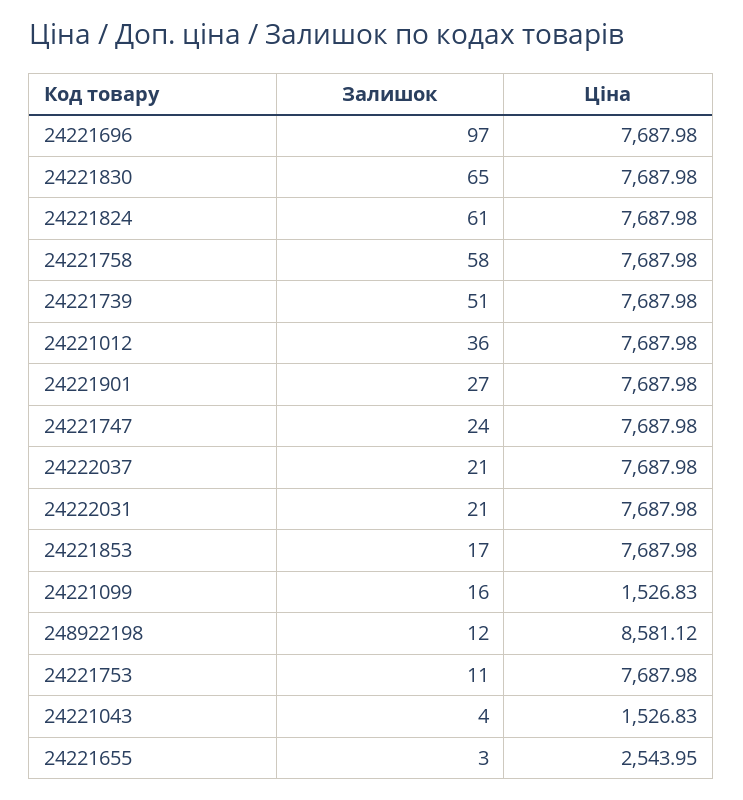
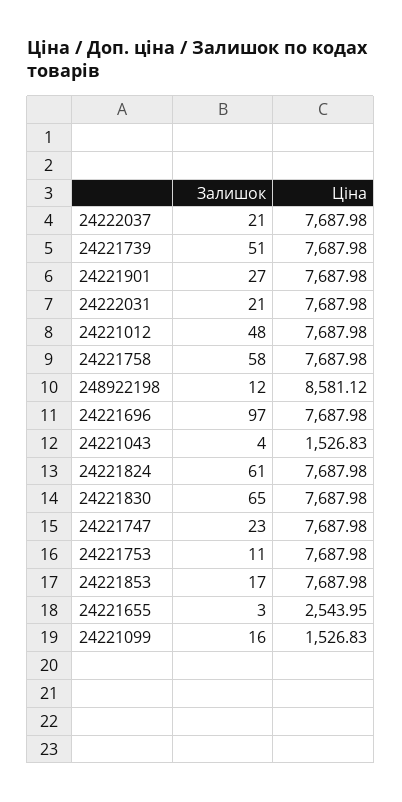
  {
    "Залишок": {
      "24221696": 97,
      "24221830": 65,
      "24221824": 61,
      "24221758": 58,
      "24221739": 51,
-     "24221012": 36,
+     "24221012": 48,
      "24221901": 27,
-     "24221747": 24,
+     "24221747": 23,
      "24222037": 21,
      "24222031": 21,
      "24221853": 17,
      "24221099": 16,
      "248922198": 12,
      "24221753": 11,
      "24221043": 4,
      "24221655": 3
    },
    "Ціна": {
      "24221696": 7687.98,
      "24221830": 7687.98,
      "24221824": 7687.98,
      "24221758": 7687.98,
      "24221739": 7687.98,
      "24221012": 7687.98,
      "24221901": 7687.98,
      "24221747": 7687.98,
      "24222037": 7687.98,
      "24222031": 7687.98,
      "24221853": 7687.98,
      "24221099": 1526.83,
      "248922198": 8581.12,
      "24221753": 7687.98,
      "24221043": 1526.83,
      "24221655": 2543.95
    }
  }

